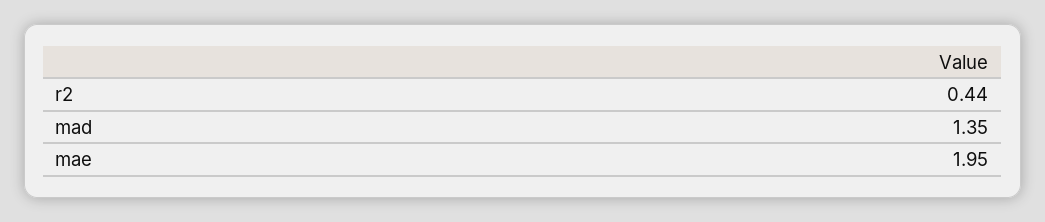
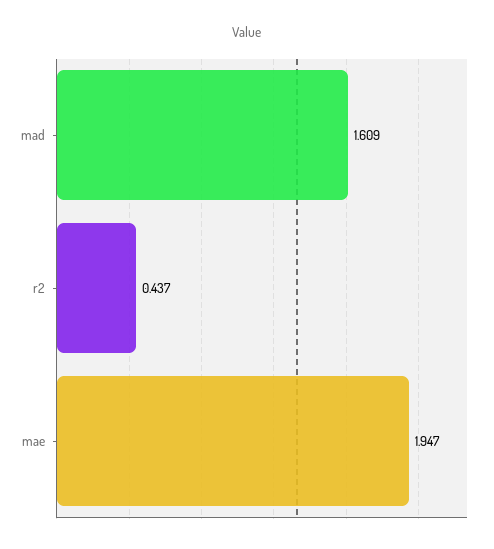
  {
    "r2": 0.437,
-   "mad": 1.35,
+   "mad": 1.609,
    "mae": 1.947
  }

